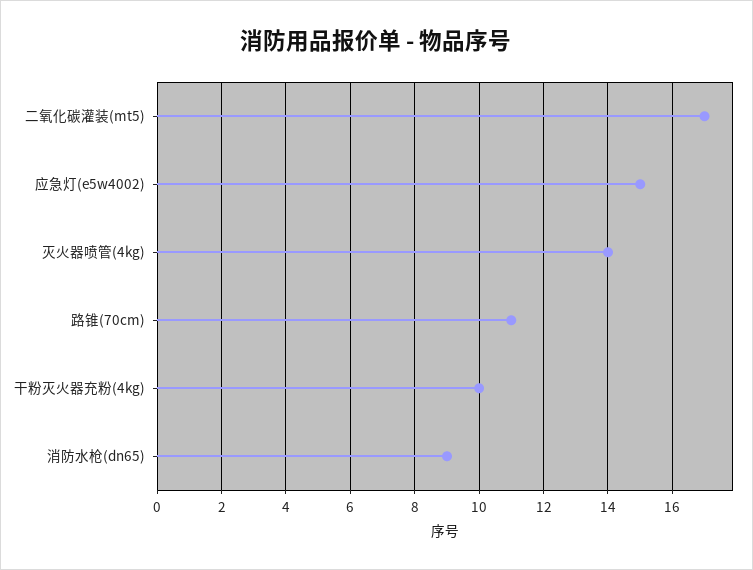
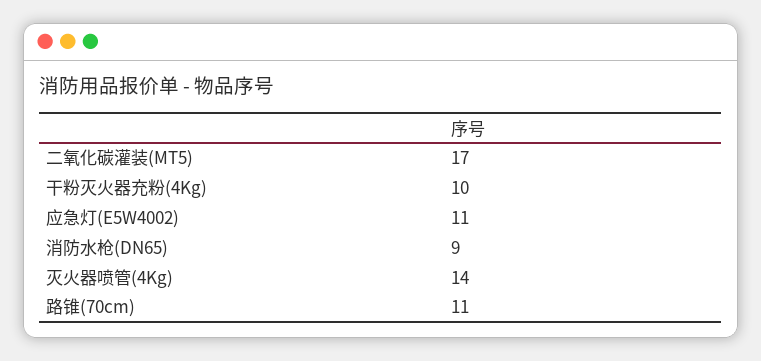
  {
    "二氧化碳灌装(mt5)": 17,
-   "应急灯(e5w4002)": 15,
+   "应急灯(e5w4002)": 11,
    "灭火器喷管(4kg)": 14,
    "路锥(70cm)": 11,
    "干粉灭火器充粉(4kg)": 10,
    "消防水枪(dn65)": 9
  }

